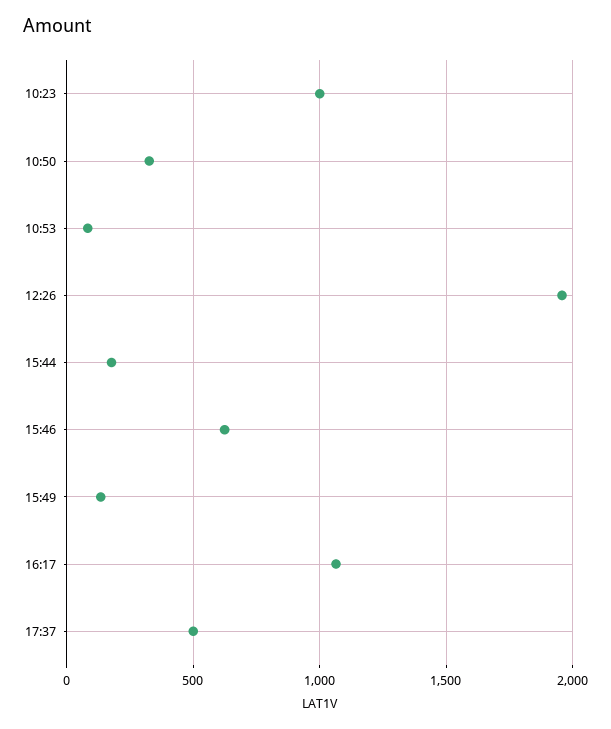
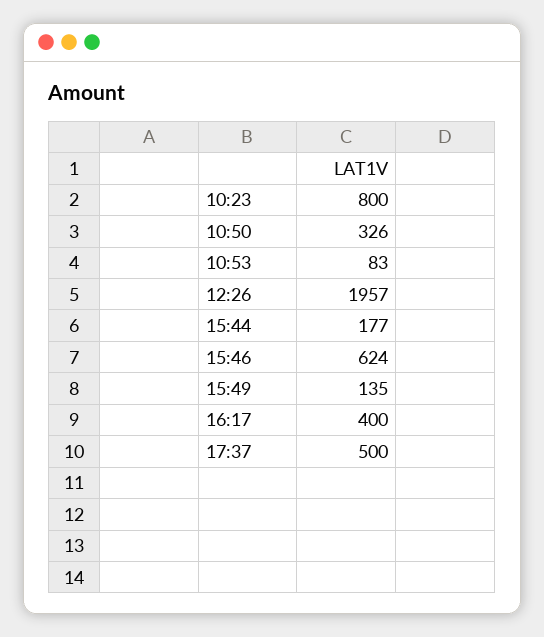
  {
-   "10:23": 1000,
+   "10:23": 800,
    "10:50": 326,
    "10:53": 83,
    "12:26": 1957,
    "15:44": 177,
    "15:46": 624,
    "15:49": 135,
-   "16:17": 1050,
+   "16:17": 400,
    "17:37": 500
  }

